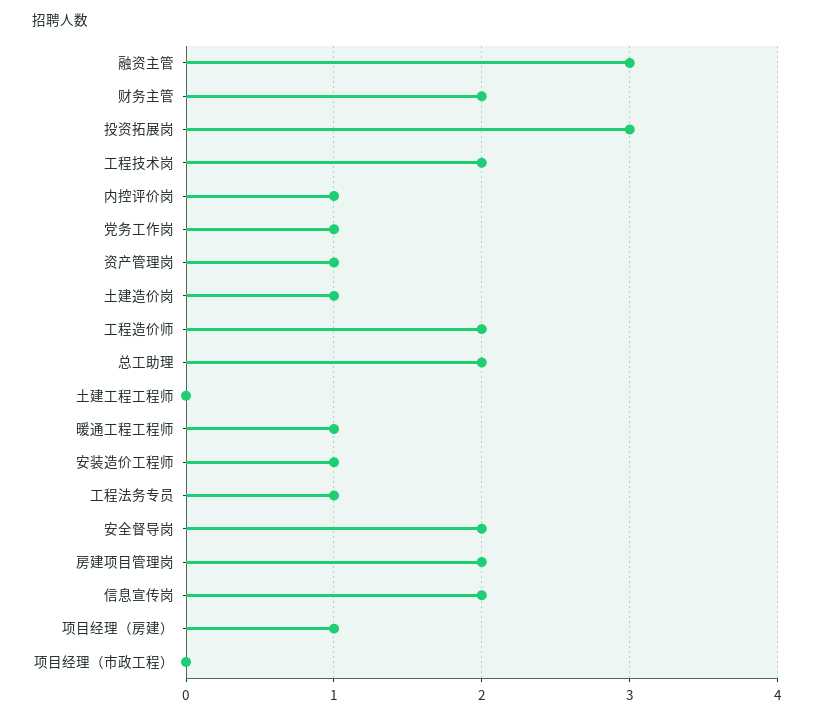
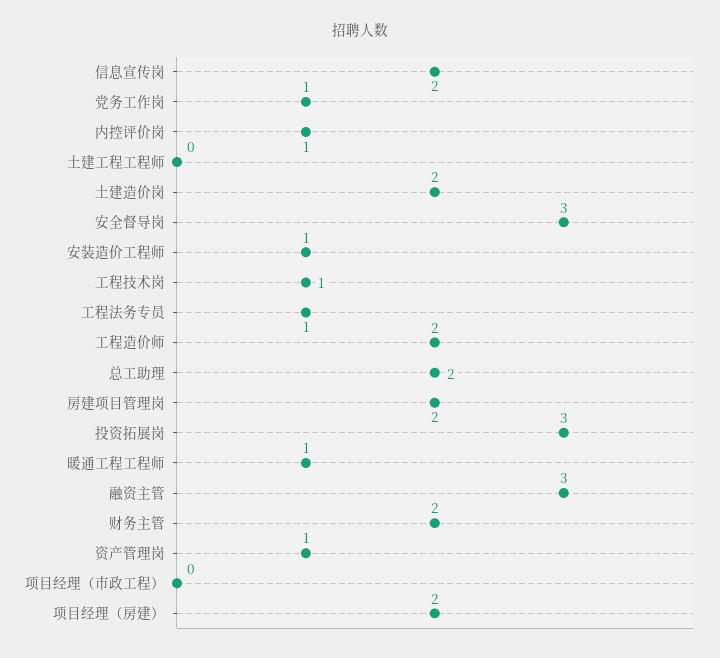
  {
    "融资主管": 3,
    "财务主管": 2,
    "投资拓展岗": 3,
-   "工程技术岗": 2,
+   "工程技术岗": 1,
    "内控评价岗": 1,
    "党务工作岗": 1,
    "资产管理岗": 1,
-   "土建造价岗": 1,
+   "土建造价岗": 2,
    "工程造价师": 2,
    "总工助理": 2,
    "土建工程工程师": 0,
    "暖通工程工程师": 1,
    "安装造价工程师": 1,
    "工程法务专员": 1,
-   "安全督导岗": 2,
+   "安全督导岗": 3,
    "房建项目管理岗": 2,
    "信息宣传岗": 2,
-   "项目经理（房建）": 1,
+   "项目经理（房建）": 2,
    "项目经理（市政工程）": 0
  }

